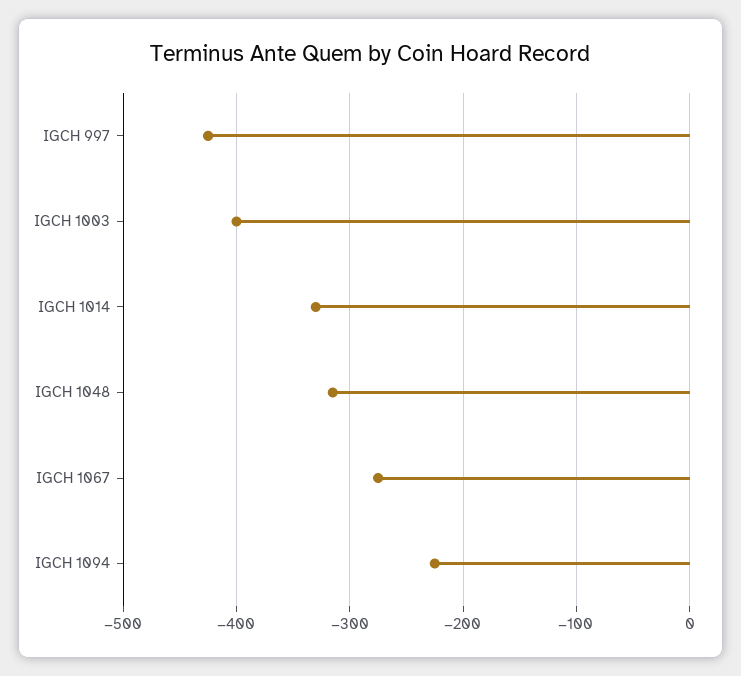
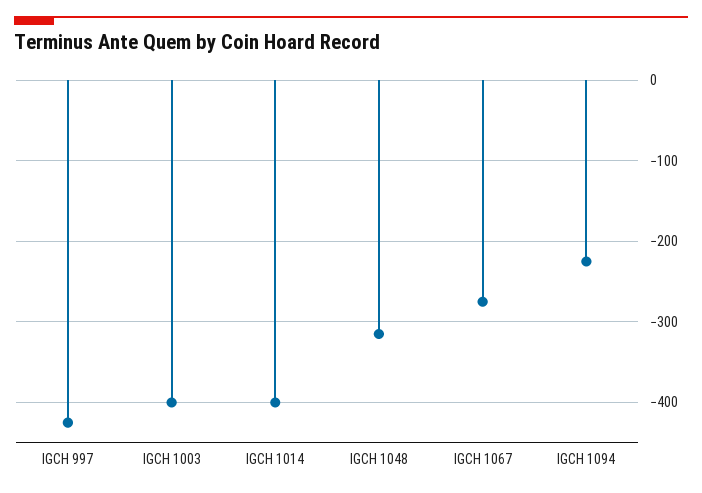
  {
    "IGCH 997": -430,
    "IGCH 1003": -400,
-   "IGCH 1014": -330,
+   "IGCH 1014": -400,
    "IGCH 1048": -320,
    "IGCH 1067": -280,
    "IGCH 1094": -230
  }

